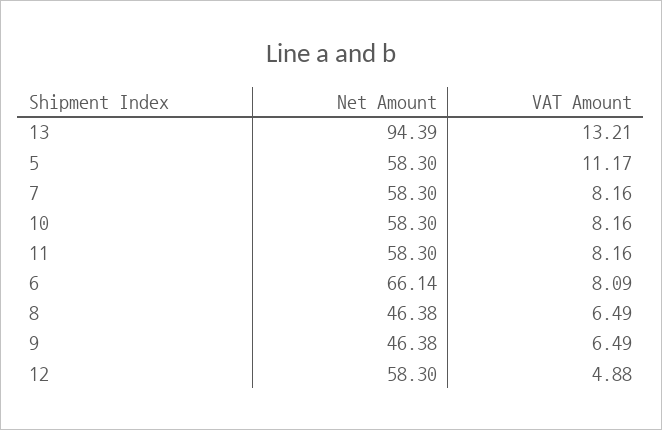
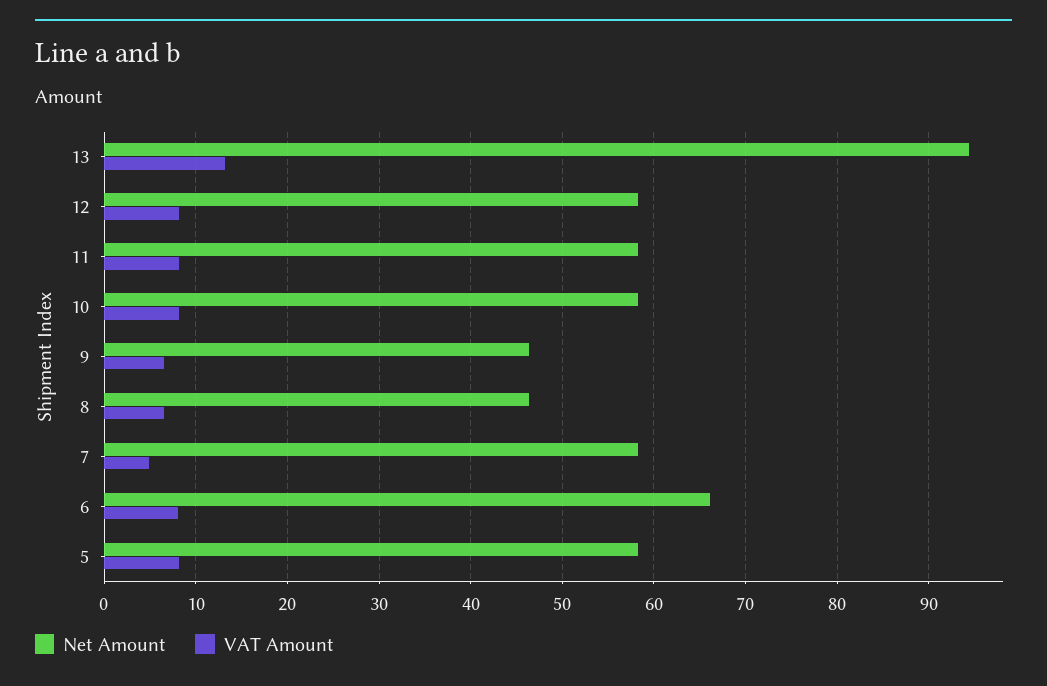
  {
    "Net Amount": {
      "13": 94.39,
      "5": 58.3,
      "7": 58.3,
      "10": 58.3,
      "11": 58.3,
      "6": 66.14,
      "8": 46.38,
      "9": 46.38,
      "12": 58.3
    },
    "VAT Amount": {
      "13": 13.21,
-     "5": 11.17,
+     "5": 8,
-     "7": 8.16,
+     "7": 5,
      "10": 8.16,
      "11": 8.16,
      "6": 8.09,
      "8": 6.49,
      "9": 6.49,
-     "12": 4.88
+     "12": 8
    }
  }

